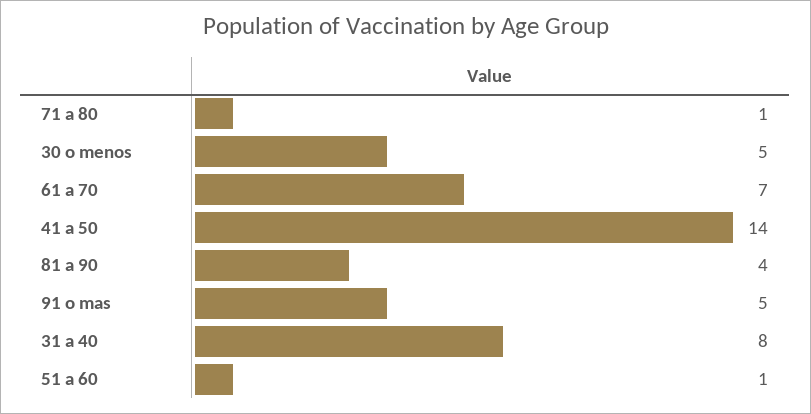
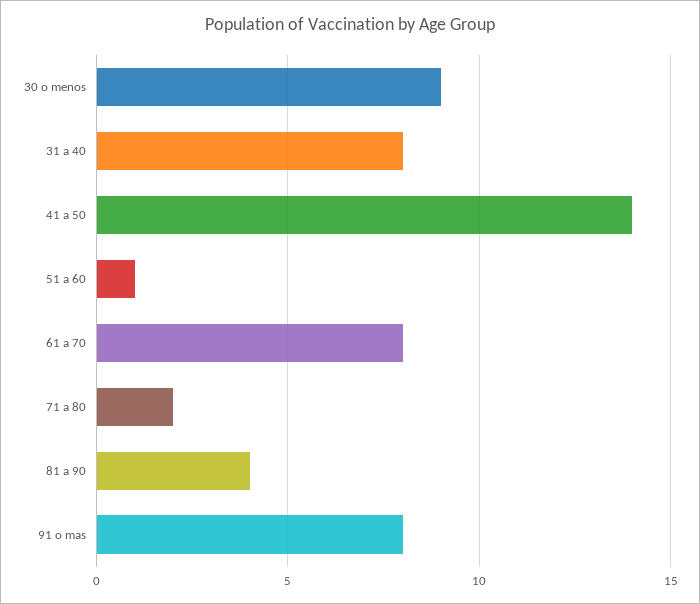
  {
-   "71 a 80": 1,
+   "71 a 80": 2,
-   "30 o menos": 5,
+   "30 o menos": 9,
-   "61 a 70": 7,
+   "61 a 70": 8,
    "41 a 50": 14,
    "81 a 90": 4,
-   "91 o mas": 5,
+   "91 o mas": 8,
    "31 a 40": 8,
    "51 a 60": 1
  }

